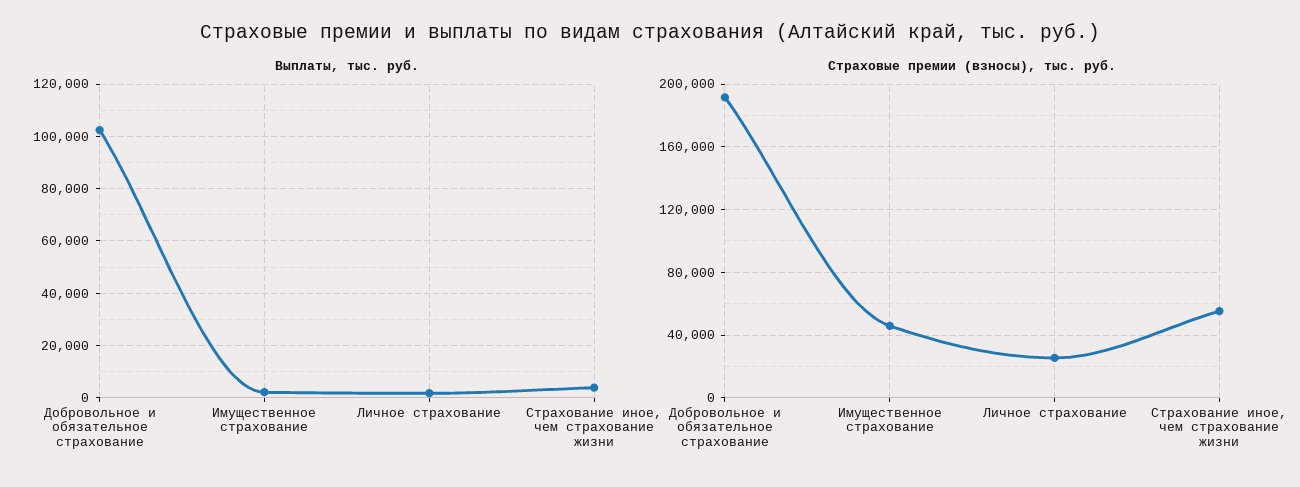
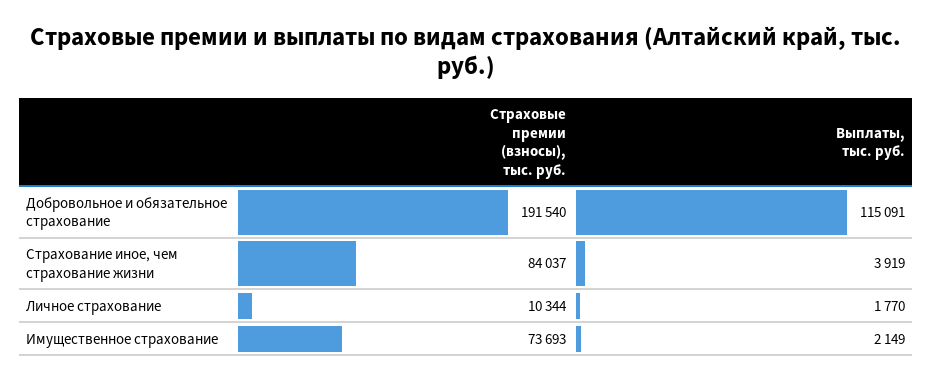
  {
    "Выплаты, тыс. руб.": {
-     "Добровольное и обязательное страхование": 102500,
+     "Добровольное и обязательное страхование": 115091,
      "Имущественное страхование": 2149,
      "Личное страхование": 1770,
      "Страхование иное, чем страхование жизни": 3919
    },
    "Страховые премии (взносы), тыс. руб.": {
      "Добровольное и обязательное страхование": 191540,
-     "Имущественное страхование": 45000,
+     "Имущественное страхование": 73693,
-     "Личное страхование": 25000,
+     "Личное страхование": 10344,
-     "Страхование иное, чем страхование жизни": 55000
+     "Страхование иное, чем страхование жизни": 84037
    }
  }

